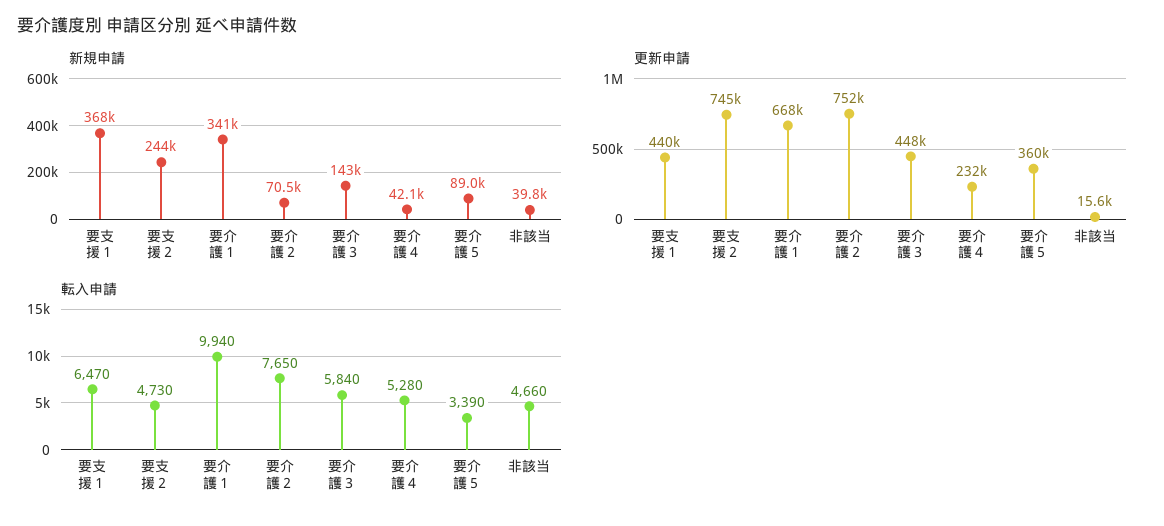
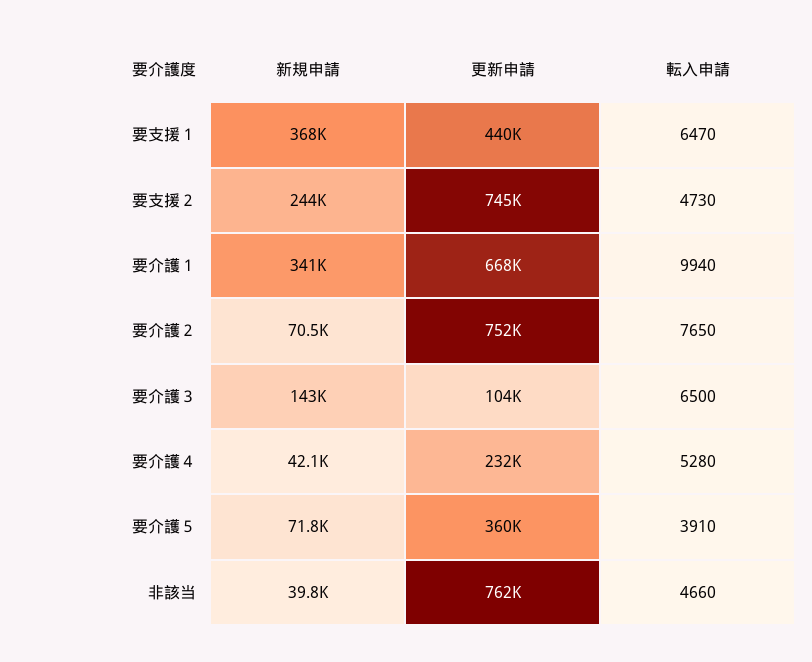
  {
    "新規申請": {
      "要支援１": 368000,
      "要支援２": 244000,
      "要介護１": 341000,
      "要介護２": 70500,
      "要介護３": 143000,
      "要介護４": 42100,
-     "要介護５": 89000,
+     "要介護５": 71800,
      "非該当": 39800
    },
    "更新申請": {
      "要支援１": 440000,
      "要支援２": 745000,
      "要介護１": 668000,
      "要介護２": 752000,
-     "要介護３": 448000,
+     "要介護３": 104000,
      "要介護４": 232000,
      "要介護５": 360000,
-     "非該当": 15600
+     "非該当": 762000
    },
    "転入申請": {
      "要支援１": 6470,
      "要支援２": 4730,
      "要介護１": 9940,
      "要介護２": 7650,
-     "要介護３": 5840,
+     "要介護３": 6500,
      "要介護４": 5280,
-     "要介護５": 3390,
+     "要介護５": 3910,
      "非該当": 4660
    }
  }

